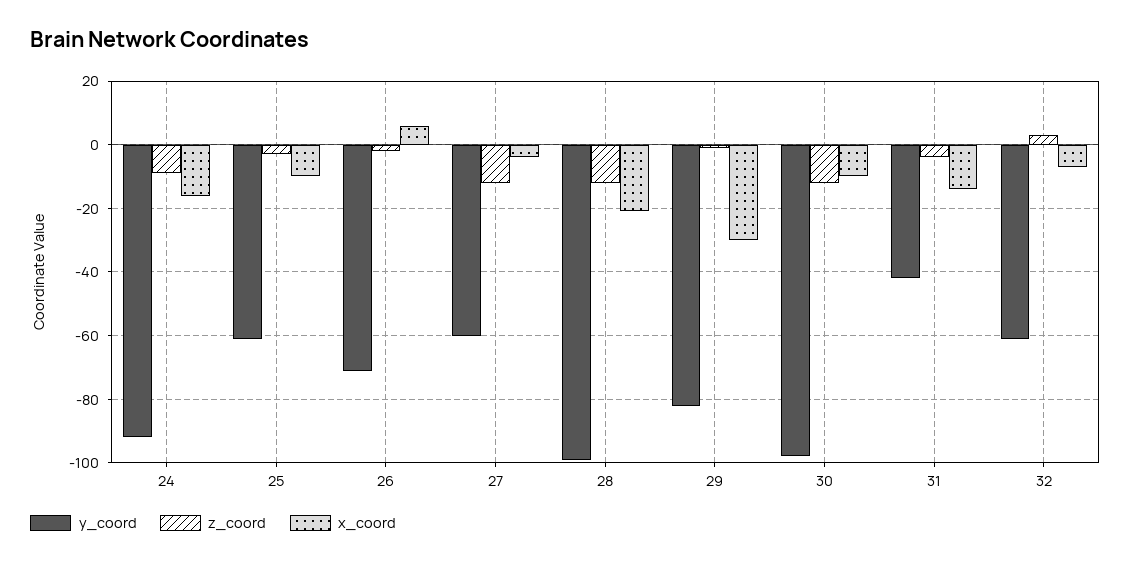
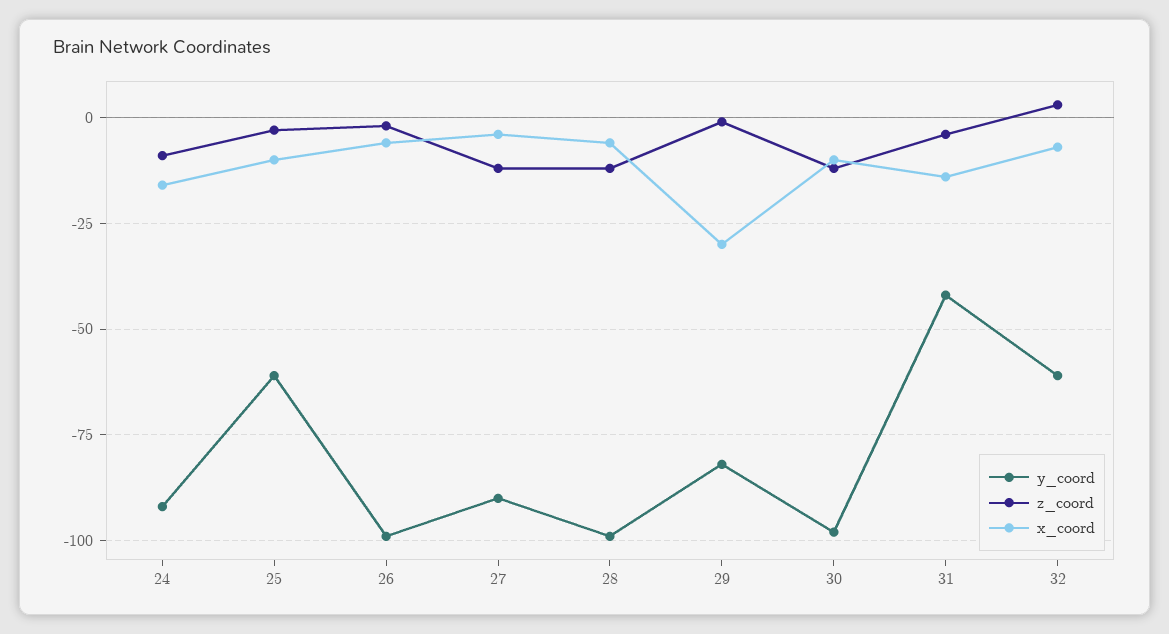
  {
    "y_coord": {
      "24": -90,
      "25": -60,
-     "26": -70,
+     "26": -100,
-     "27": -60,
+     "27": -90,
      "28": -100,
      "29": -80,
      "30": -100,
      "31": -40,
      "32": -60
    },
    "z_coord": {
      "24": -10,
      "25": -5,
      "26": 0,
      "27": -10,
      "28": -10,
      "29": 0,
      "30": -10,
      "31": -5,
      "32": 5
    },
    "x_coord": {
      "24": -15,
      "25": -10,
-     "26": 5,
+     "26": -5,
      "27": -5,
-     "28": -20,
+     "28": -5,
      "29": -30,
      "30": -10,
      "31": -15,
      "32": -5
    }
  }

